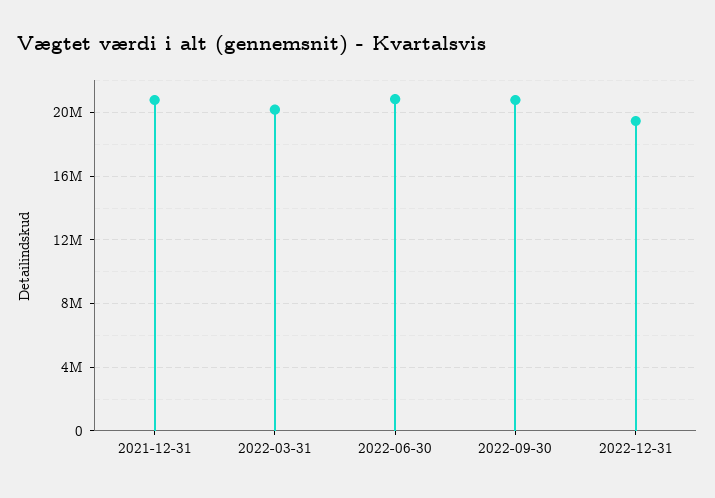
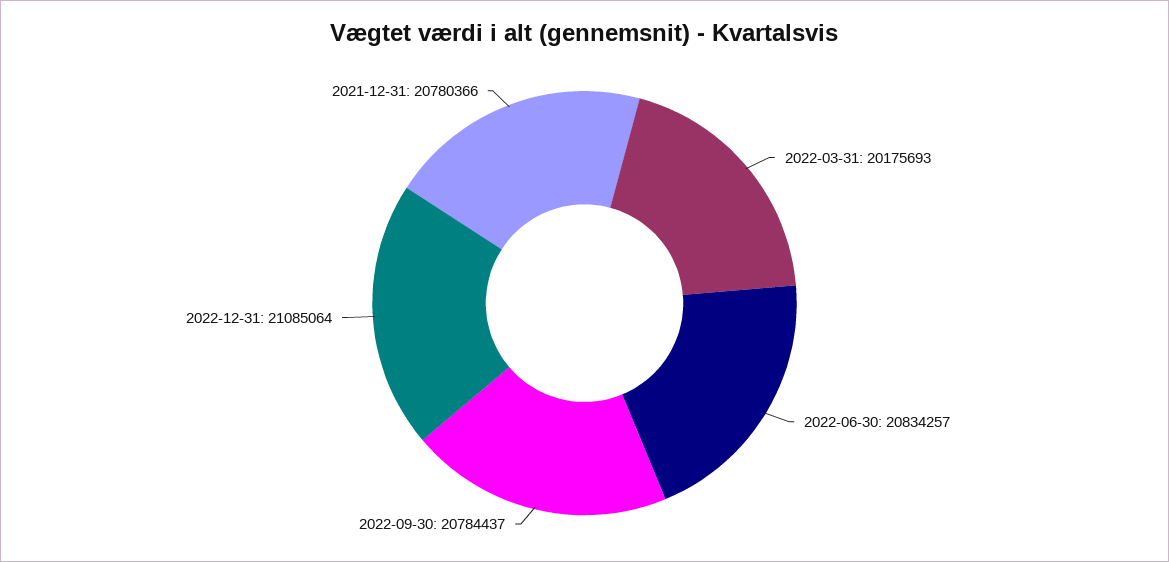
  {
    "2021-12-31": 20780366,
    "2022-03-31": 20175693,
    "2022-06-30": 20834257,
    "2022-09-30": 20784437,
-   "2022-12-31": 19500000
+   "2022-12-31": 21085064
  }

